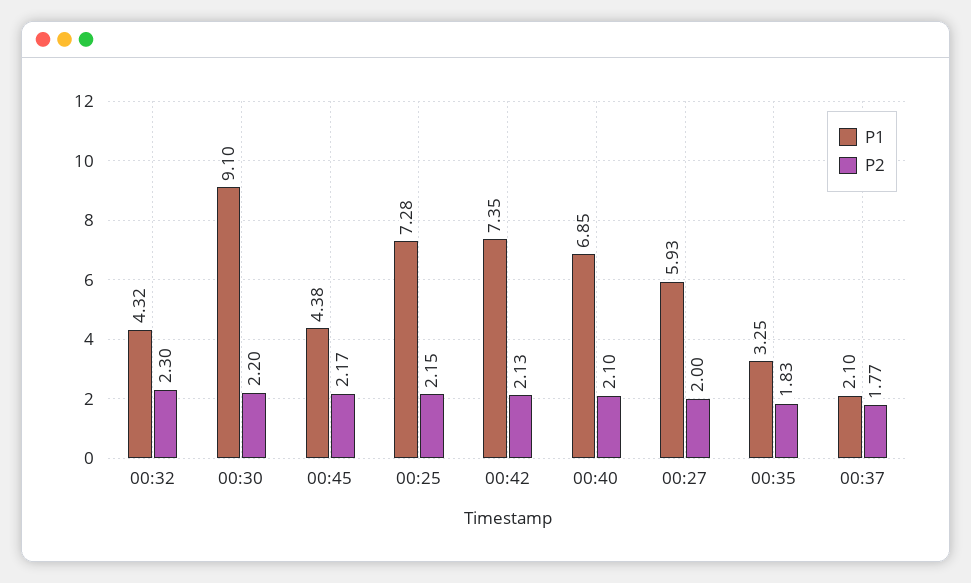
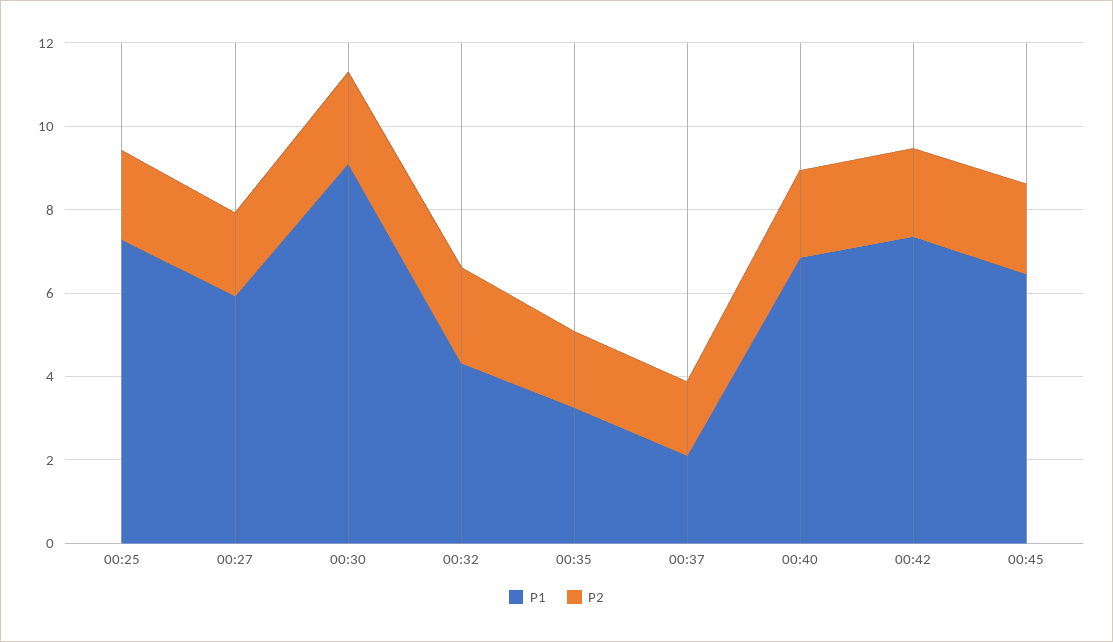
  {
    "P1": {
      "00:32": 4.32,
      "00:30": 9.1,
-     "00:45": 4.38,
+     "00:45": 6.5,
      "00:25": 7.28,
      "00:42": 7.35,
      "00:40": 6.85,
      "00:27": 5.93,
      "00:35": 3.25,
      "00:37": 2.1
    },
    "P2": {
      "00:32": 2.3,
      "00:30": 2.2,
      "00:45": 2.17,
      "00:25": 2.15,
      "00:42": 2.13,
      "00:40": 2.1,
      "00:27": 2,
      "00:35": 1.83,
      "00:37": 1.77
    }
  }

